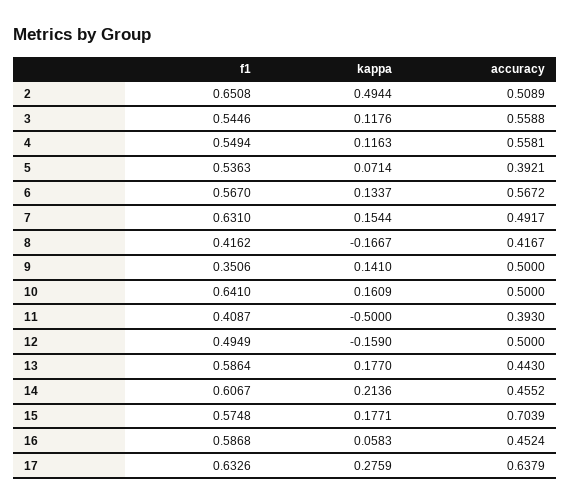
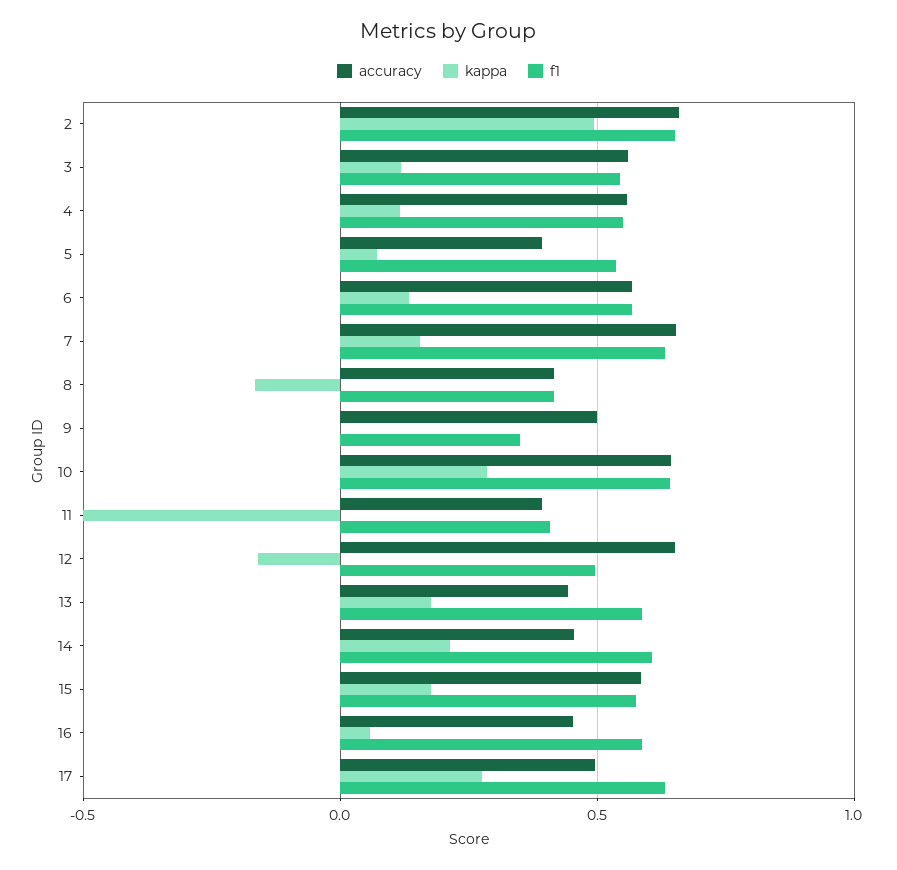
  {
    "f1": {
      "2": 0.6508,
      "3": 0.5446,
      "4": 0.5494,
      "5": 0.5363,
      "6": 0.567,
      "7": 0.631,
      "8": 0.4162,
      "9": 0.3506,
      "10": 0.641,
      "11": 0.4087,
      "12": 0.4949,
      "13": 0.5864,
      "14": 0.6067,
      "15": 0.5748,
      "16": 0.5868,
      "17": 0.6326
    },
    "kappa": {
      "2": 0.4944,
      "3": 0.1176,
      "4": 0.1163,
      "5": 0.0714,
      "6": 0.1337,
      "7": 0.1544,
      "8": -0.1667,
-     "9": 0.141,
+     "9": 0,
-     "10": 0.1609,
+     "10": 0.3,
      "11": -0.5,
      "12": -0.159,
      "13": 0.177,
      "14": 0.2136,
      "15": 0.1771,
      "16": 0.0583,
      "17": 0.2759
    },
    "accuracy": {
-     "2": 0.5089,
+     "2": 0.65,
      "3": 0.5588,
      "4": 0.5581,
      "5": 0.3921,
      "6": 0.5672,
-     "7": 0.4917,
+     "7": 0.65,
      "8": 0.4167,
      "9": 0.5,
-     "10": 0.5,
+     "10": 0.65,
      "11": 0.393,
-     "12": 0.5,
+     "12": 0.65,
      "13": 0.443,
      "14": 0.4552,
-     "15": 0.7039,
+     "15": 0.6,
      "16": 0.4524,
-     "17": 0.6379
+     "17": 0.5
    }
  }

